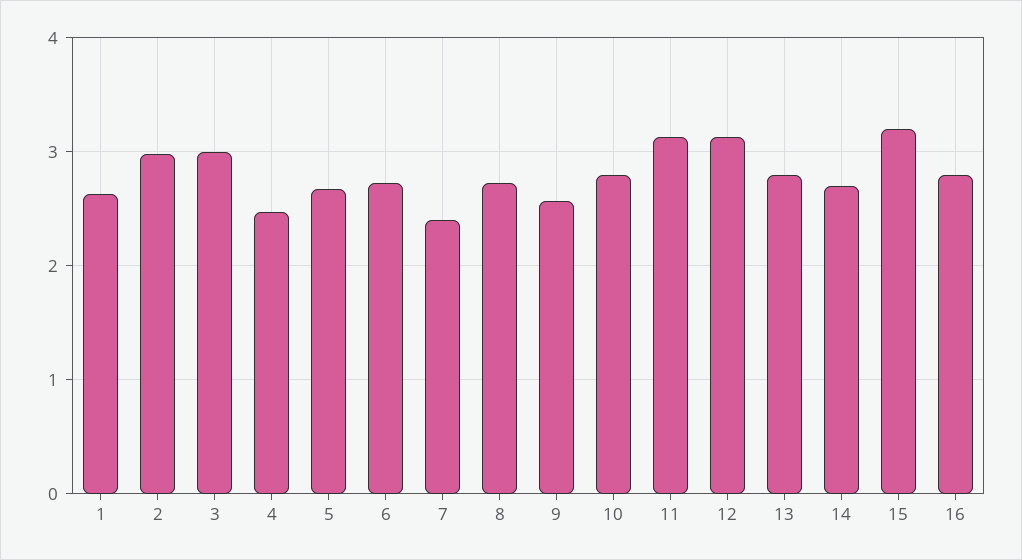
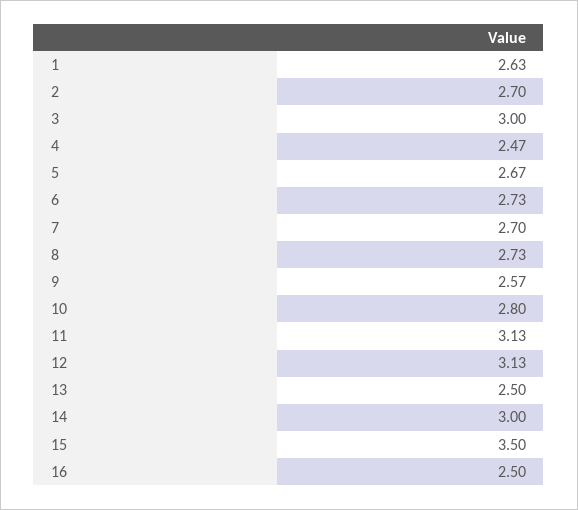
  {
    "1": 2.63,
-   "2": 3,
+   "2": 2.7,
    "3": 3,
    "4": 2.47,
    "5": 2.67,
    "6": 2.73,
-   "7": 2.4,
+   "7": 2.7,
    "8": 2.73,
    "9": 2.57,
    "10": 2.8,
    "11": 3.13,
    "12": 3.13,
-   "13": 2.8,
+   "13": 2.5,
-   "14": 2.7,
+   "14": 3,
-   "15": 3.2,
+   "15": 3.5,
-   "16": 2.8
+   "16": 2.5
  }

